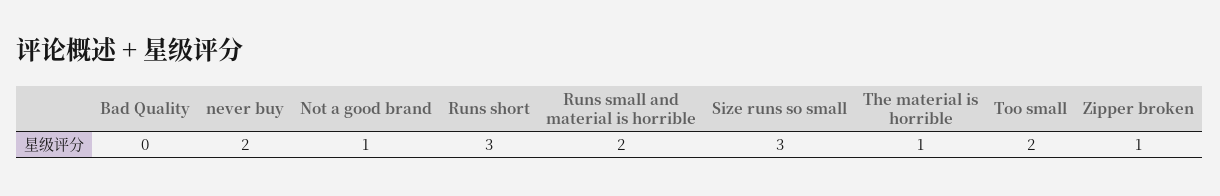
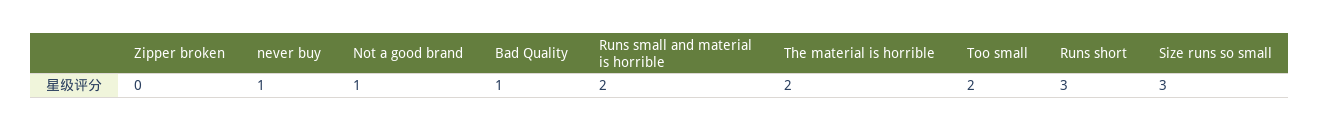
  {
-   "Bad Quality": 0,
+   "Bad Quality": 1,
-   "never buy": 2,
+   "never buy": 1,
    "Not a good brand": 1,
    "Runs short": 3,
    "Runs small and material is horrible": 2,
    "Size runs so small": 3,
-   "The material is horrible": 1,
+   "The material is horrible": 2,
    "Too small": 2,
-   "Zipper broken": 1
+   "Zipper broken": 0
  }

